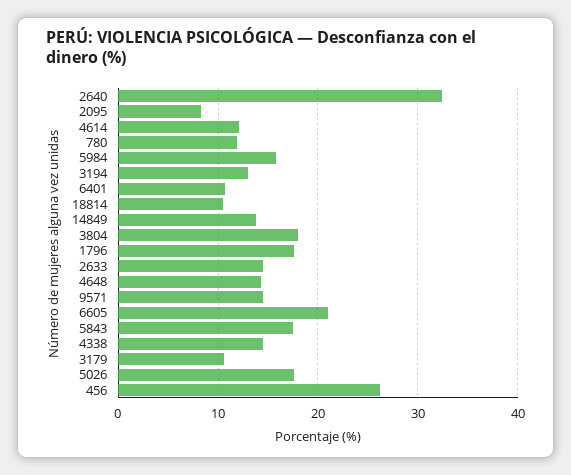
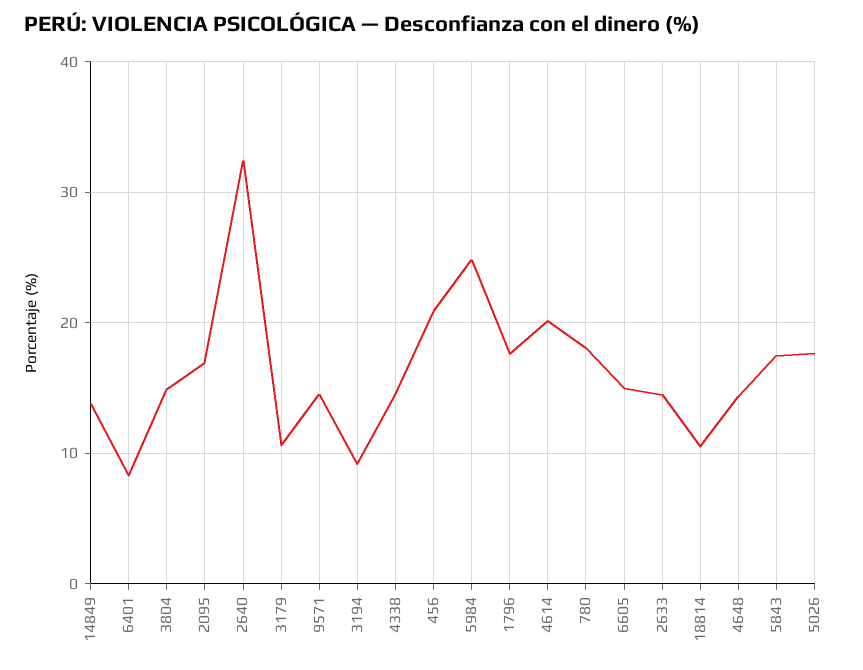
  {
    "2640": 32,
-   "2095": 8,
+   "2095": 17,
-   "4614": 12,
+   "4614": 20,
-   "780": 12,
+   "780": 18,
-   "5984": 16,
+   "5984": 25,
-   "3194": 13,
+   "3194": 9,
-   "6401": 11,
+   "6401": 8,
    "18814": 10,
    "14849": 14,
-   "3804": 18,
+   "3804": 15,
    "1796": 18,
    "2633": 14,
    "4648": 14,
    "9571": 15,
-   "6605": 21,
+   "6605": 15,
    "5843": 17,
    "4338": 14,
    "3179": 11,
    "5026": 18,
-   "456": 26
+   "456": 21
  }

